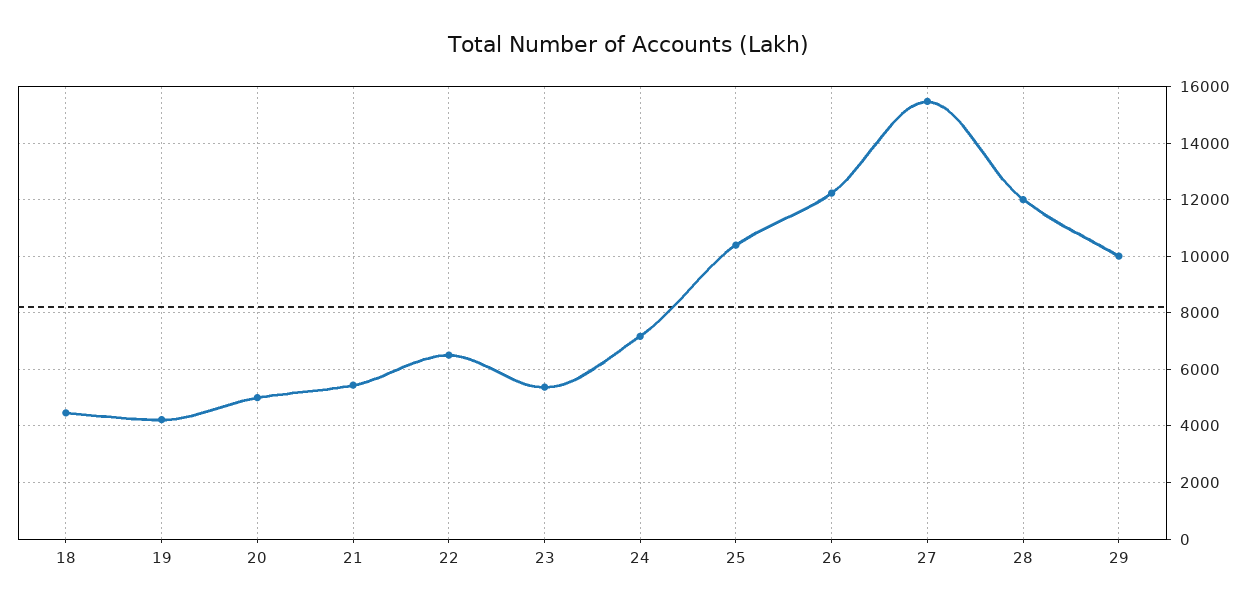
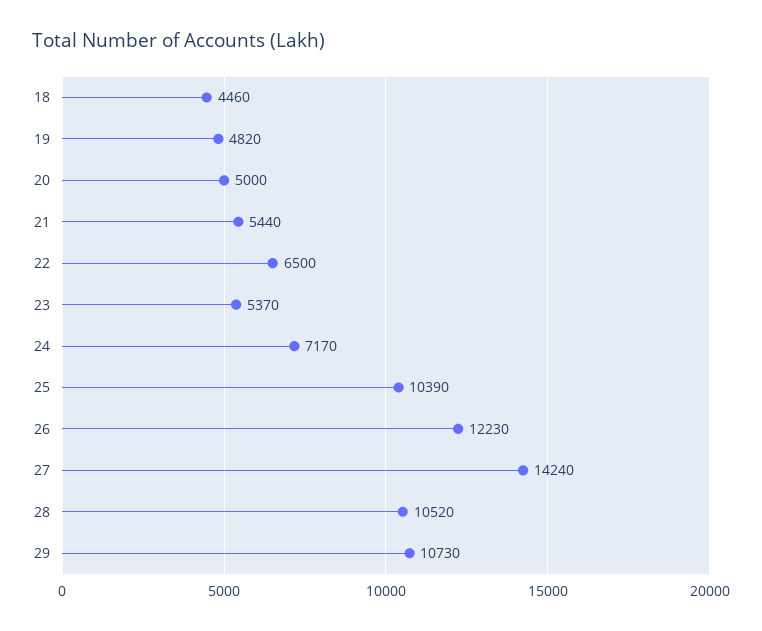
  {
    "18": 4460,
-   "19": 4250,
+   "19": 4820,
    "20": 5000,
    "21": 5440,
    "22": 6500,
    "23": 5370,
    "24": 7170,
    "25": 10390,
    "26": 12230,
-   "27": 15500,
+   "27": 14240,
-   "28": 12000,
+   "28": 10520,
-   "29": 10000
+   "29": 10730
  }

